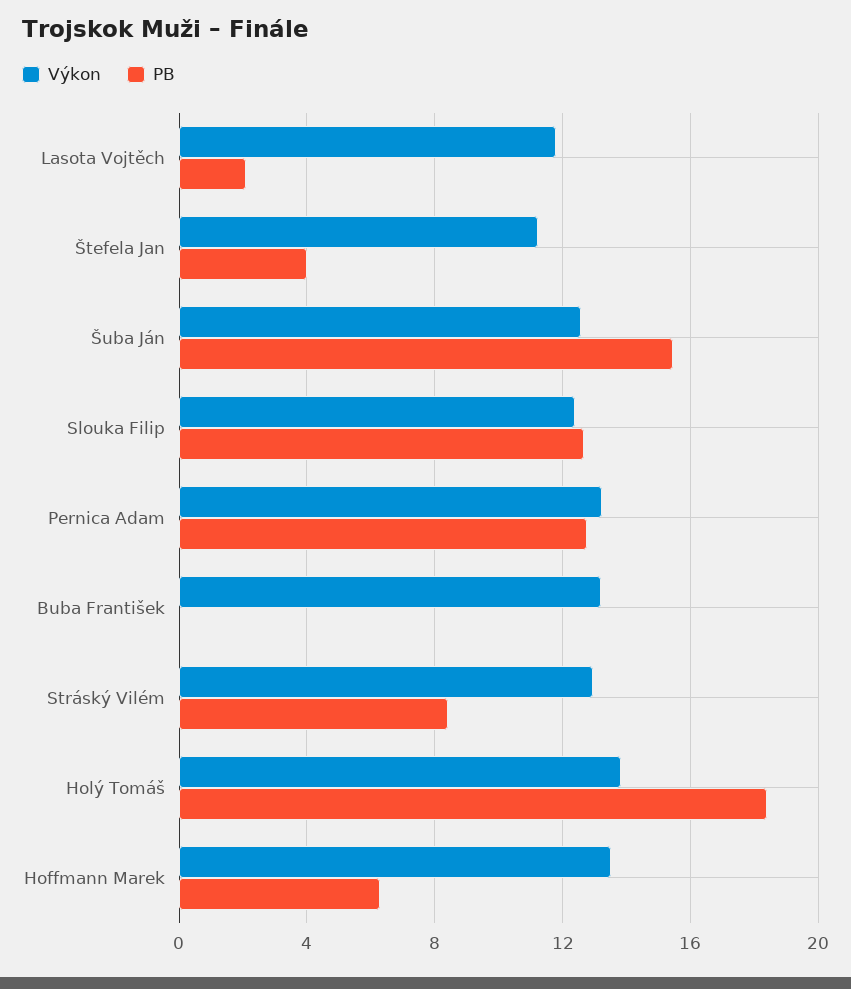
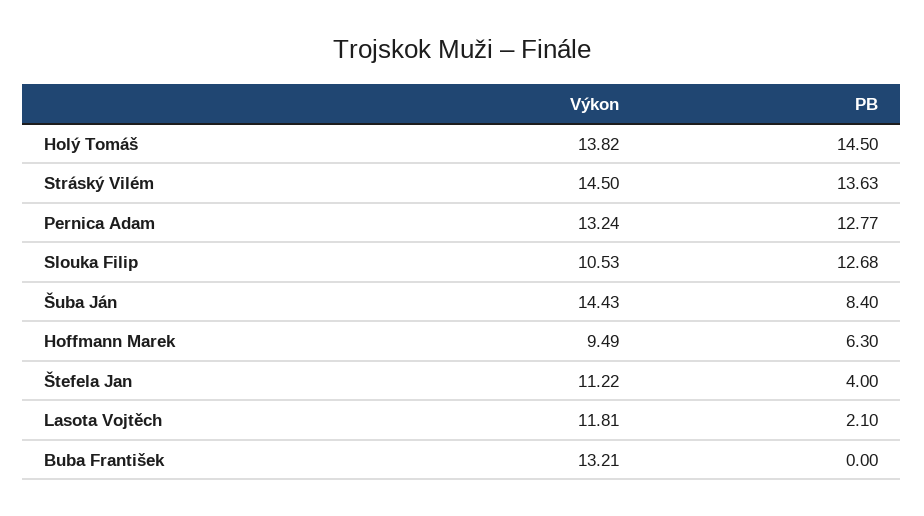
  {
    "Výkon": {
      "Lasota Vojtěch": 11.81,
      "Štefela Jan": 11.22,
-     "Šuba Ján": 12.5,
+     "Šuba Ján": 14.43,
-     "Slouka Filip": 12.5,
+     "Slouka Filip": 10.53,
      "Pernica Adam": 13.24,
      "Buba František": 13.21,
-     "Stráský Vilém": 13,
+     "Stráský Vilém": 14.5,
      "Holý Tomáš": 13.82,
-     "Hoffmann Marek": 13.5
+     "Hoffmann Marek": 9.49
    },
    "PB": {
      "Lasota Vojtěch": 2.1,
      "Štefela Jan": 4,
-     "Šuba Ján": 15.5,
+     "Šuba Ján": 8.4,
      "Slouka Filip": 12.68,
      "Pernica Adam": 12.77,
      "Buba František": 0,
-     "Stráský Vilém": 8.5,
+     "Stráský Vilém": 13.63,
-     "Holý Tomáš": 18.5,
+     "Holý Tomáš": 14.5,
      "Hoffmann Marek": 6.3
    }
  }

